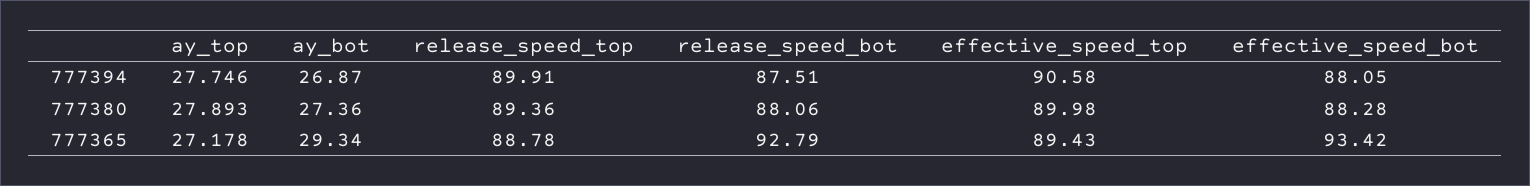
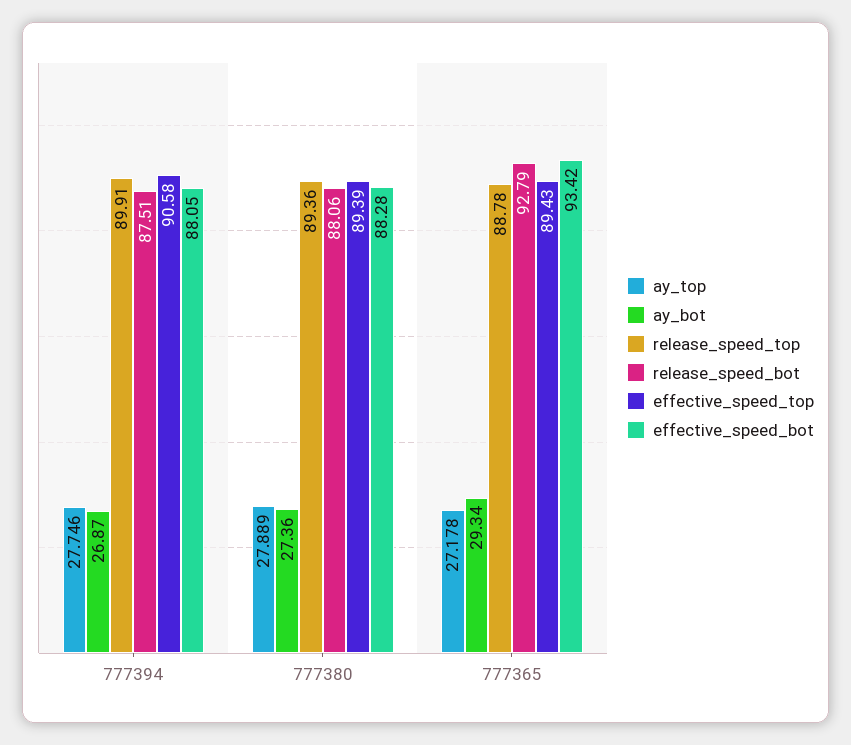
  {
    "ay_top": {
      "777394": 27.746,
-     "777380": 27.893,
+     "777380": 27.889,
      "777365": 27.178
    },
    "ay_bot": {
      "777394": 26.87,
      "777380": 27.36,
      "777365": 29.34
    },
    "release_speed_top": {
      "777394": 89.91,
      "777380": 89.36,
      "777365": 88.78
    },
    "release_speed_bot": {
      "777394": 87.51,
      "777380": 88.06,
      "777365": 92.79
    },
    "effective_speed_top": {
      "777394": 90.58,
-     "777380": 89.98,
+     "777380": 89.39,
      "777365": 89.43
    },
    "effective_speed_bot": {
      "777394": 88.05,
      "777380": 88.28,
      "777365": 93.42
    }
  }

